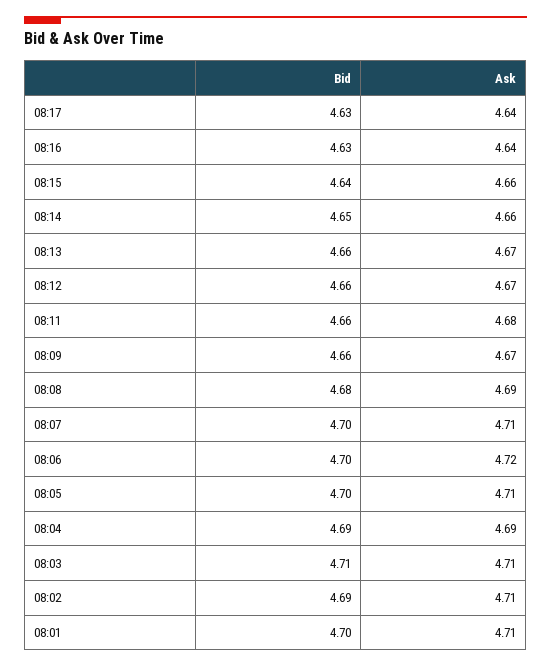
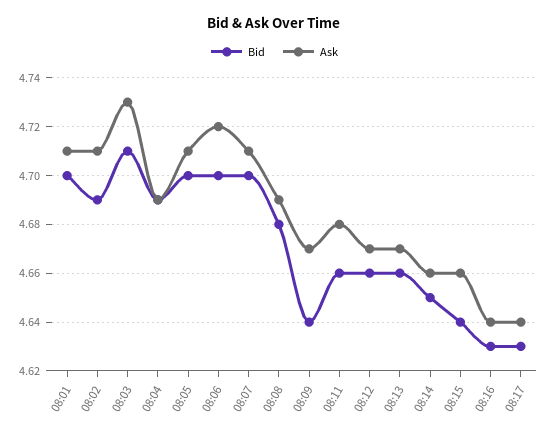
  {
    "Bid": {
      "08:17": 4.63,
      "08:16": 4.63,
      "08:15": 4.64,
      "08:14": 4.65,
      "08:13": 4.66,
      "08:12": 4.66,
      "08:11": 4.66,
-     "08:09": 4.66,
+     "08:09": 4.64,
      "08:08": 4.68,
      "08:07": 4.7,
      "08:06": 4.7,
      "08:05": 4.7,
      "08:04": 4.69,
      "08:03": 4.71,
      "08:02": 4.69,
      "08:01": 4.7
    },
    "Ask": {
      "08:17": 4.64,
      "08:16": 4.64,
      "08:15": 4.66,
      "08:14": 4.66,
      "08:13": 4.67,
      "08:12": 4.67,
      "08:11": 4.68,
      "08:09": 4.67,
      "08:08": 4.69,
      "08:07": 4.71,
      "08:06": 4.72,
      "08:05": 4.71,
      "08:04": 4.69,
-     "08:03": 4.71,
+     "08:03": 4.73,
      "08:02": 4.71,
      "08:01": 4.71
    }
  }

